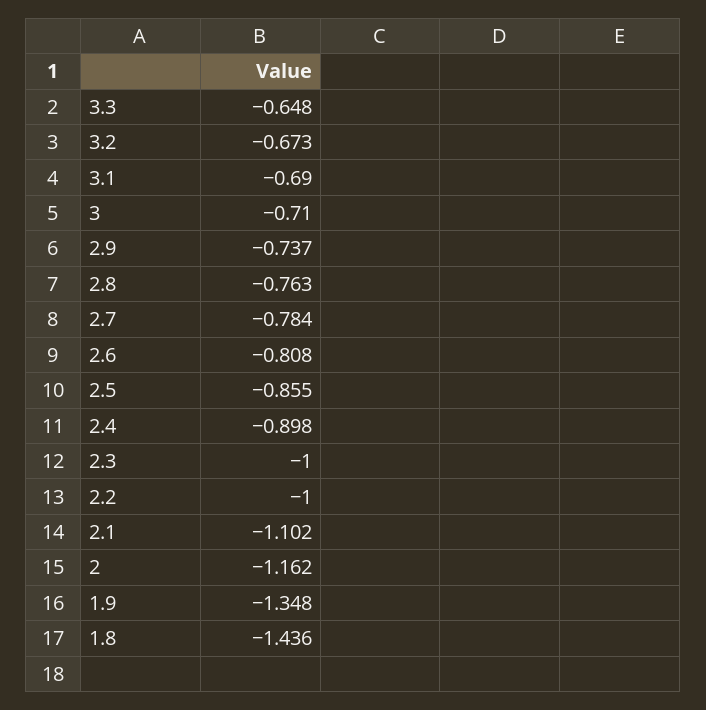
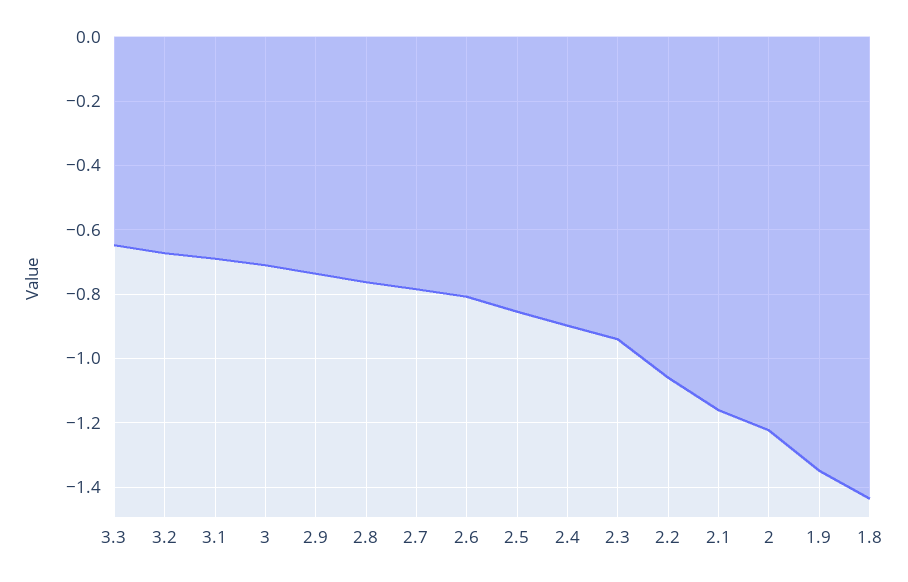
  {
    "3.3": -0.648,
    "3.2": -0.673,
    "3.1": -0.69,
    "3": -0.71,
    "2.9": -0.737,
    "2.8": -0.763,
    "2.7": -0.784,
    "2.6": -0.808,
    "2.5": -0.855,
    "2.4": -0.898,
-   "2.3": -1,
+   "2.3": -0.94,
-   "2.2": -1,
+   "2.2": -1.06,
-   "2.1": -1.102,
+   "2.1": -1.16,
-   "2": -1.162,
+   "2": -1.22,
    "1.9": -1.348,
    "1.8": -1.436
  }

